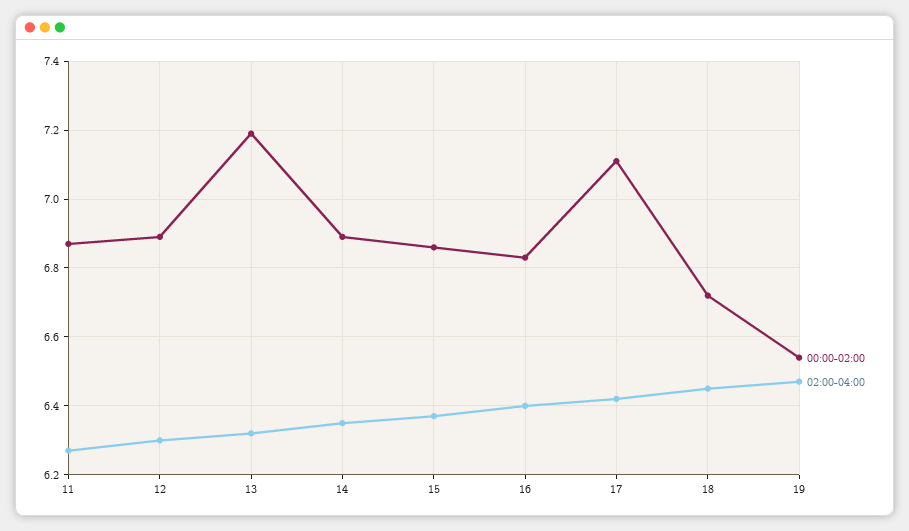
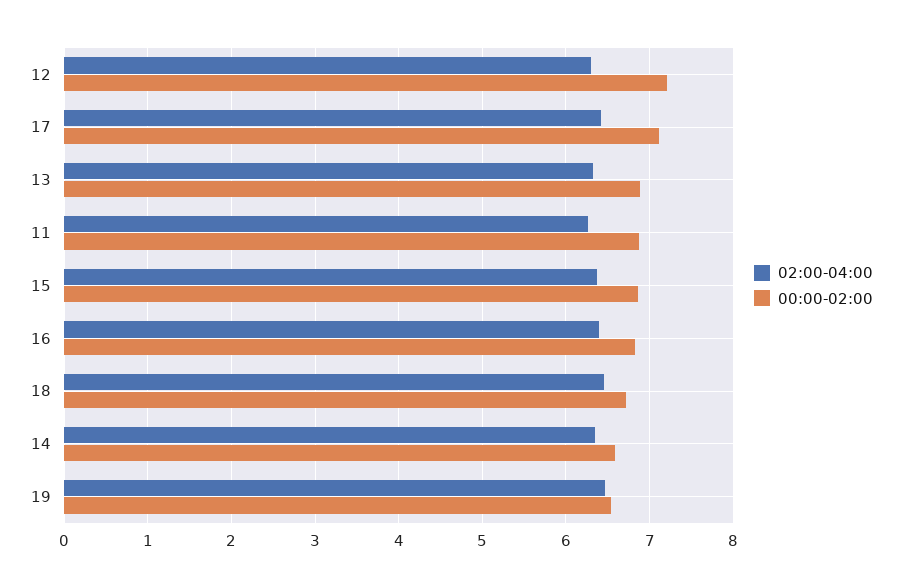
  {
    "00:00-02:00": {
      "11": 6.85,
-     "12": 6.9,
+     "12": 7.2,
-     "13": 7.2,
+     "13": 6.9,
-     "14": 6.9,
+     "14": 6.6,
      "15": 6.85,
      "16": 6.85,
      "17": 7.1,
      "18": 6.7,
      "19": 6.55
    },
    "02:00-04:00": {
      "11": 6.25,
      "12": 6.3,
      "13": 6.3,
      "14": 6.35,
      "15": 6.35,
      "16": 6.4,
      "17": 6.4,
      "18": 6.45,
      "19": 6.45
    }
  }

